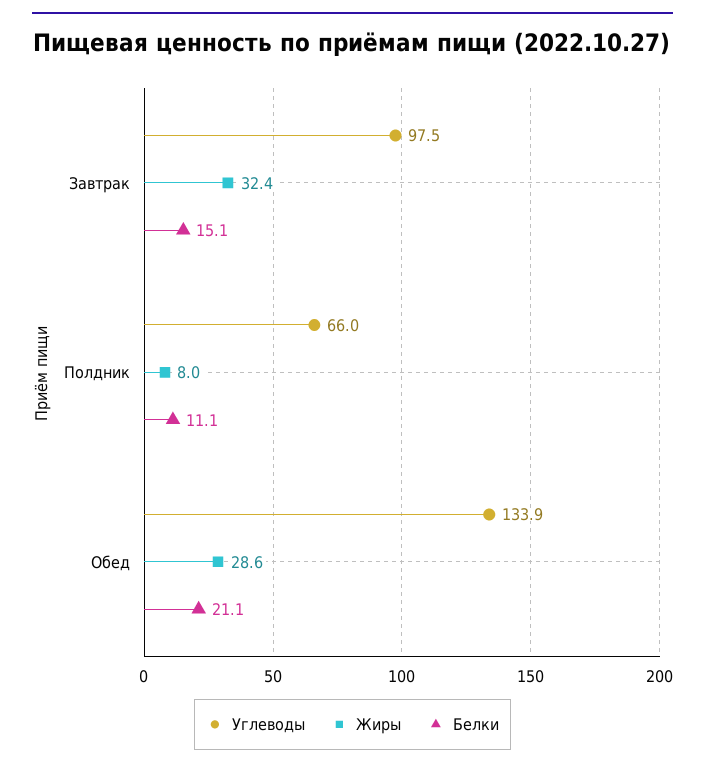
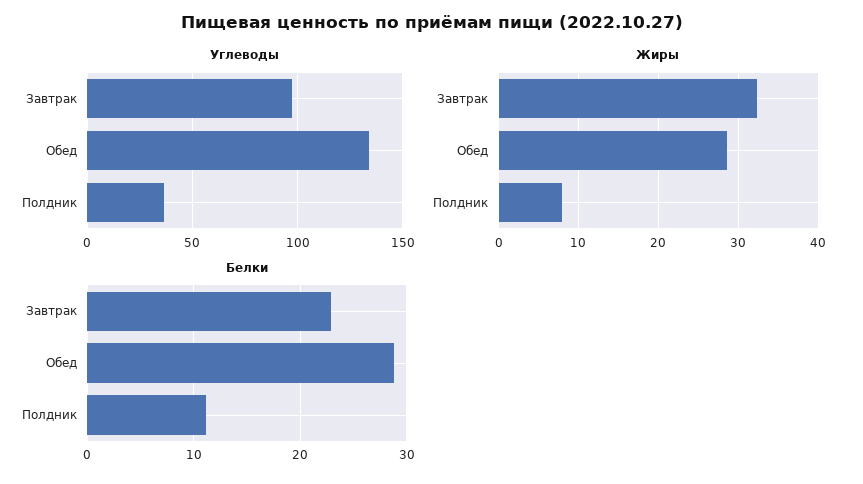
  {
    "Углеводы": {
      "Завтрак": 97.5,
-     "Полдник": 66,
+     "Полдник": 35,
      "Обед": 133.9
    },
    "Жиры": {
      "Завтрак": 32.4,
      "Полдник": 8,
      "Обед": 28.6
    },
    "Белки": {
-     "Завтрак": 15.1,
+     "Завтрак": 23,
      "Полдник": 11.1,
-     "Обед": 21.1
+     "Обед": 29
    }
  }

